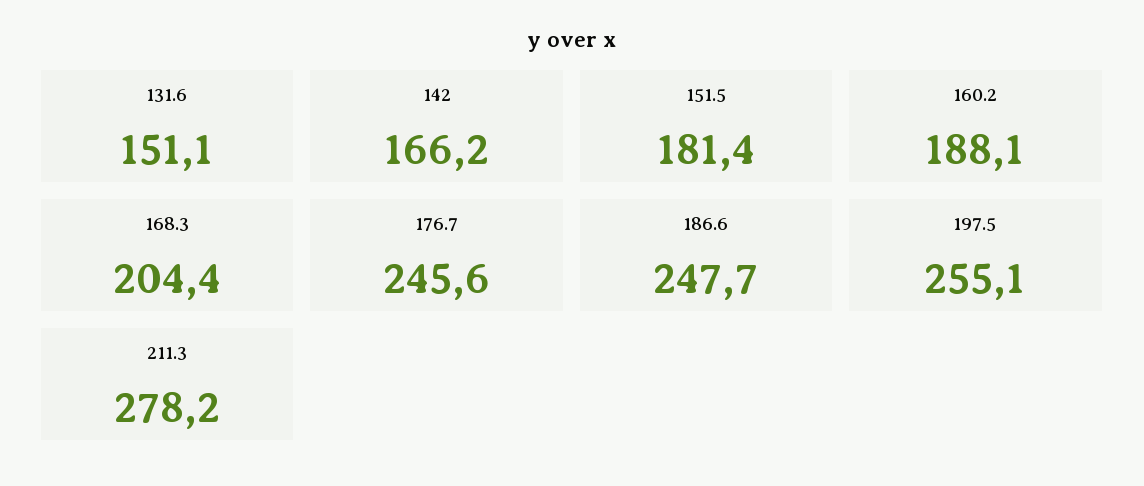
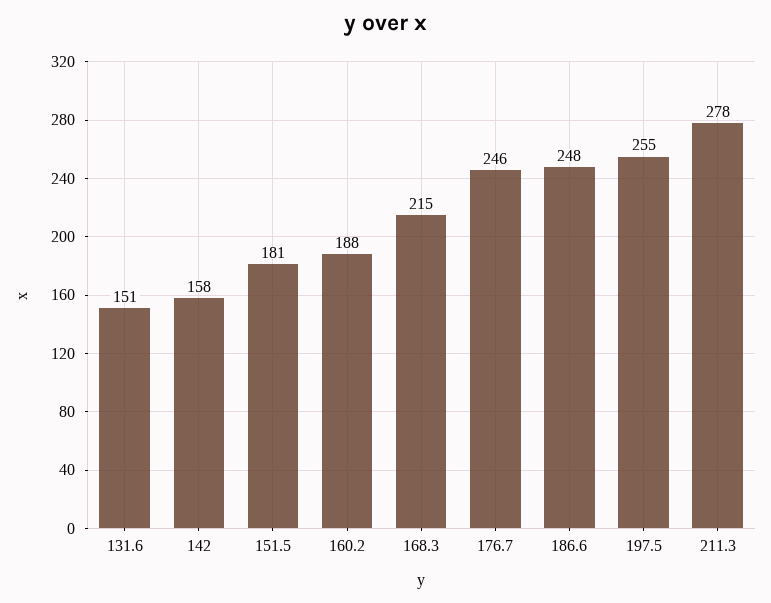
  {
    "131.6": 151.1,
-   "142": 166.2,
+   "142": 158,
    "151.5": 181.4,
    "160.2": 188.1,
-   "168.3": 204.4,
+   "168.3": 215,
    "176.7": 245.6,
    "186.6": 247.7,
    "197.5": 255.1,
    "211.3": 278.2
  }

